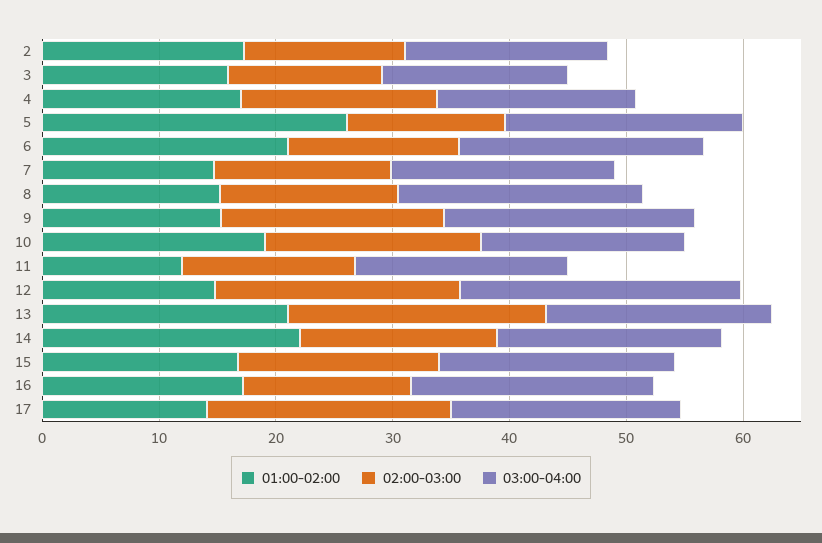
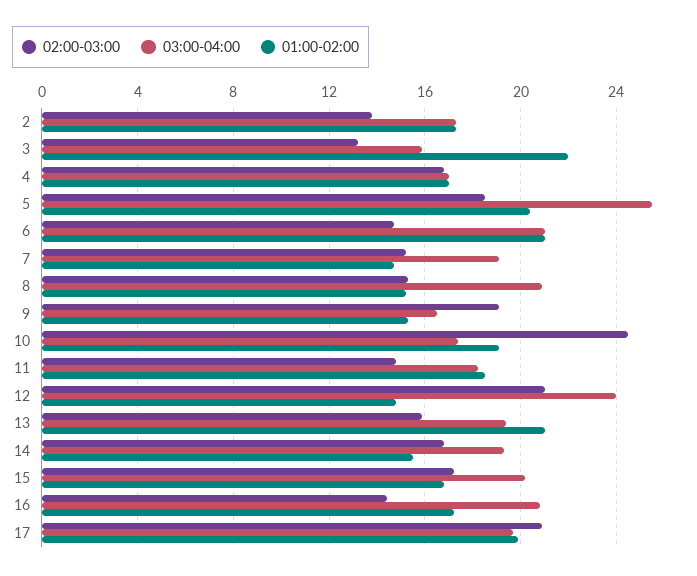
  {
    "01:00-02:00": {
      "2": 17.5,
-     "3": 16,
+     "3": 22,
      "4": 17,
-     "5": 26,
+     "5": 20.5,
      "6": 21,
      "7": 14.5,
      "8": 15,
      "9": 15.5,
      "10": 19,
-     "11": 12,
+     "11": 18.5,
      "12": 15,
      "13": 21,
-     "14": 22,
+     "14": 15.5,
      "15": 17,
      "16": 17,
-     "17": 14
+     "17": 20
    },
    "02:00-03:00": {
      "2": 14,
      "3": 13,
      "4": 17,
-     "5": 14,
+     "5": 18.5,
      "6": 14.5,
      "7": 15,
      "8": 15.5,
      "9": 19,
-     "10": 18,
+     "10": 24.5,
      "11": 15,
      "12": 21,
-     "13": 22,
+     "13": 16,
      "14": 17,
      "15": 17,
      "16": 14.5,
      "17": 21
    },
    "03:00-04:00": {
      "2": 17.5,
      "3": 16,
      "4": 17,
-     "5": 20,
+     "5": 25.5,
      "6": 21,
      "7": 19,
      "8": 21,
-     "9": 22,
+     "9": 16.5,
      "10": 17.5,
      "11": 18,
      "12": 24,
      "13": 19.5,
      "14": 19.5,
      "15": 20,
      "16": 21,
      "17": 19.5
    }
  }

